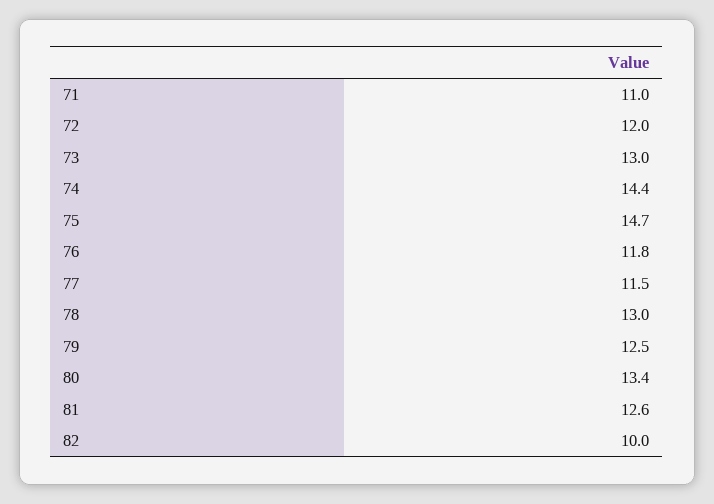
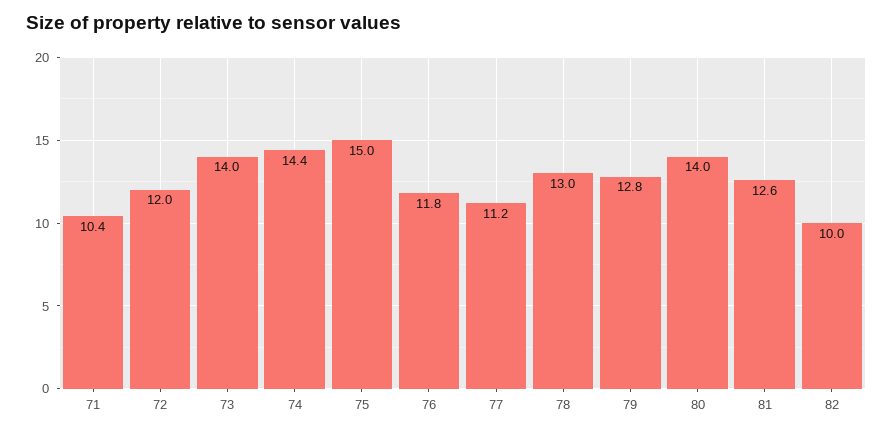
  {
-   "71": 11,
+   "71": 10.4,
    "72": 12,
-   "73": 13,
+   "73": 14,
    "74": 14.4,
-   "75": 14.7,
+   "75": 15,
    "76": 11.8,
-   "77": 11.5,
+   "77": 11.2,
    "78": 13,
-   "79": 12.5,
+   "79": 12.8,
-   "80": 13.4,
+   "80": 14,
    "81": 12.6,
    "82": 10
  }

